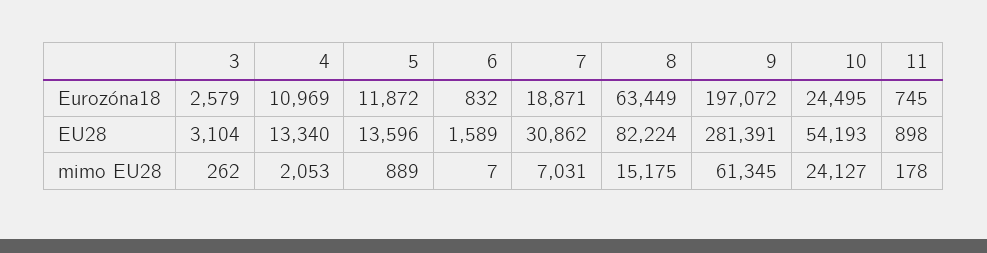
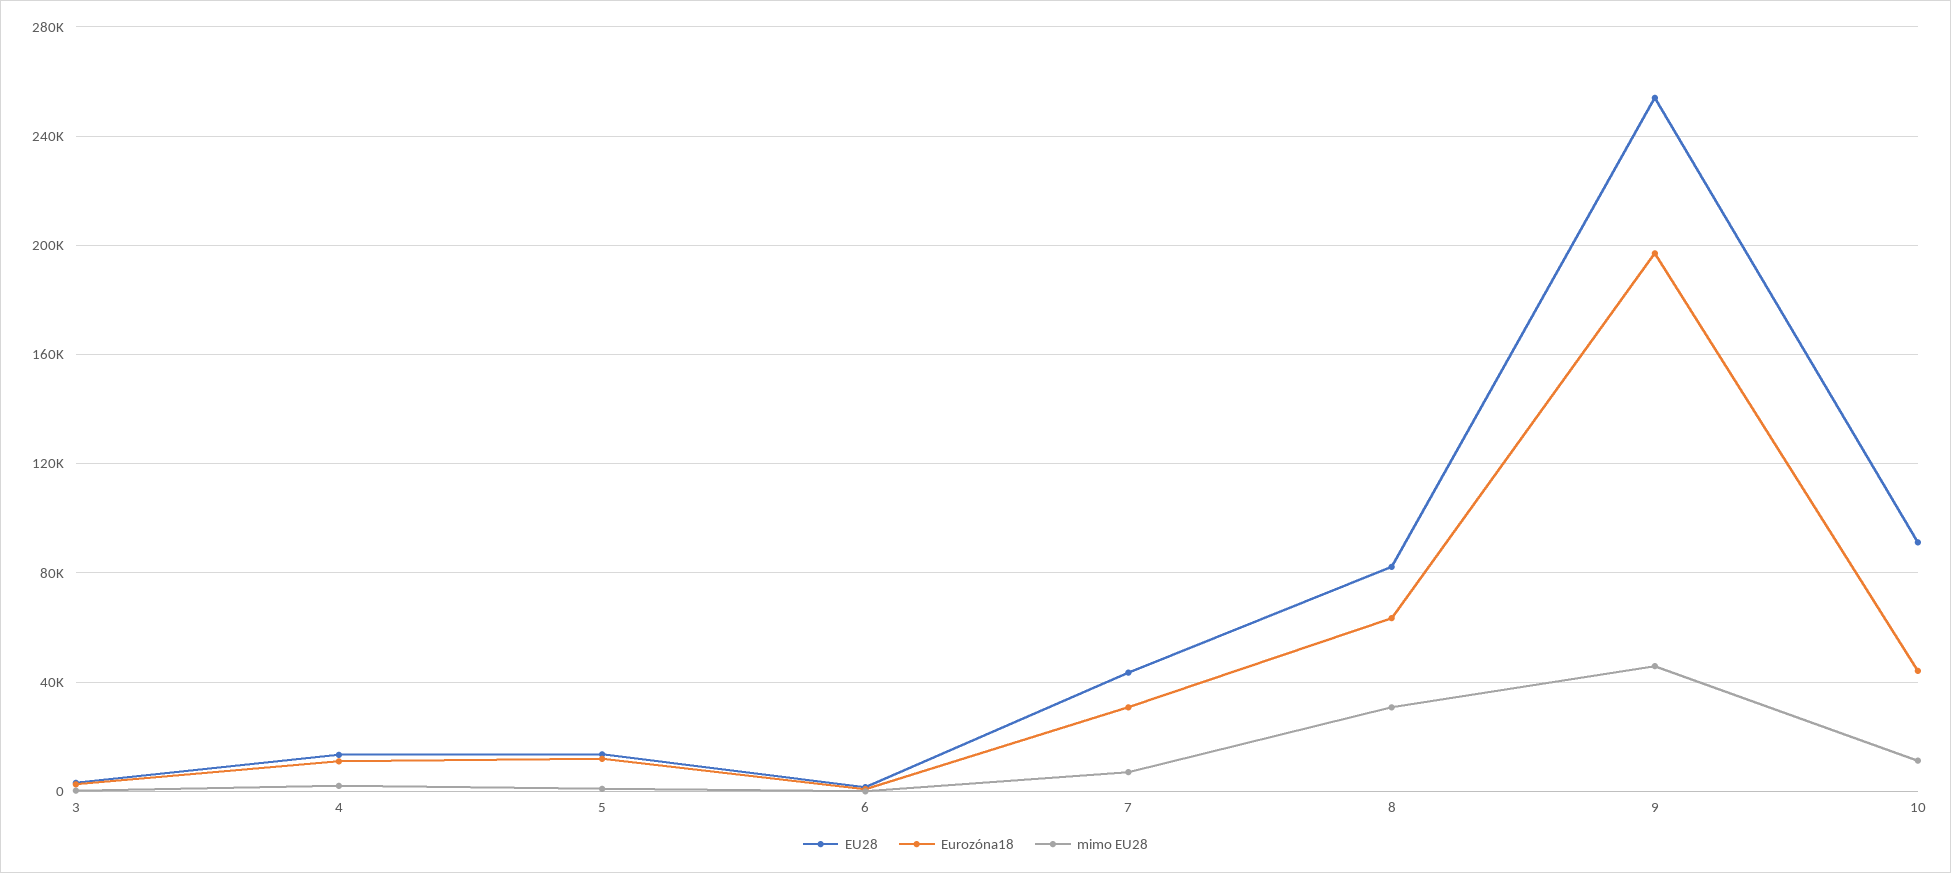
  {
    "Eurozóna18": {
      "3": 2579,
      "4": 10969,
      "5": 11872,
      "6": 832,
-     "7": 18871,
+     "7": 30000,
      "8": 63449,
      "9": 197072,
-     "10": 24495,
+     "10": 45000
-     "11": 745
    },
    "EU28": {
      "3": 3104,
      "4": 13340,
      "5": 13596,
      "6": 1589,
-     "7": 30862,
+     "7": 45000,
      "8": 82224,
-     "9": 281391,
+     "9": 255000,
-     "10": 54193,
+     "10": 90000
-     "11": 898
    },
    "mimo EU28": {
      "3": 262,
      "4": 2053,
      "5": 889,
      "6": 7,
      "7": 7031,
-     "8": 15175,
+     "8": 30000,
-     "9": 61345,
+     "9": 45000,
-     "10": 24127,
+     "10": 10000
-     "11": 178
    }
  }

